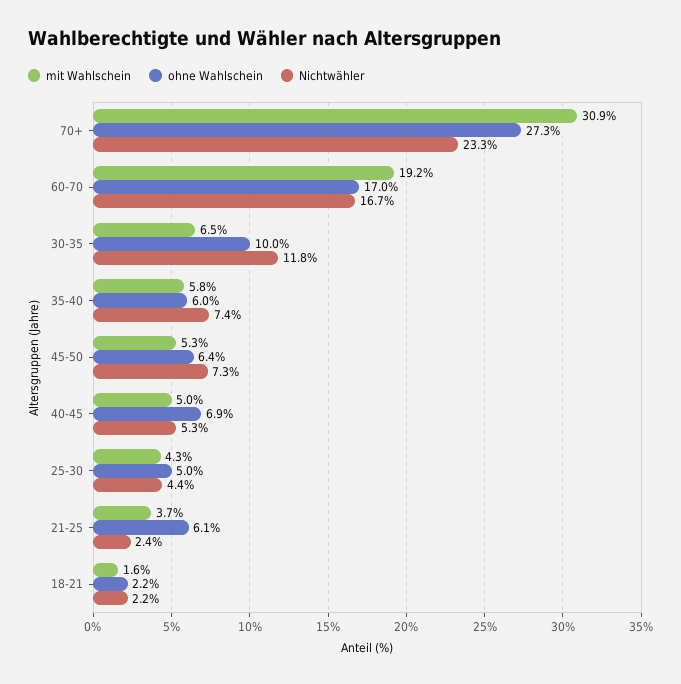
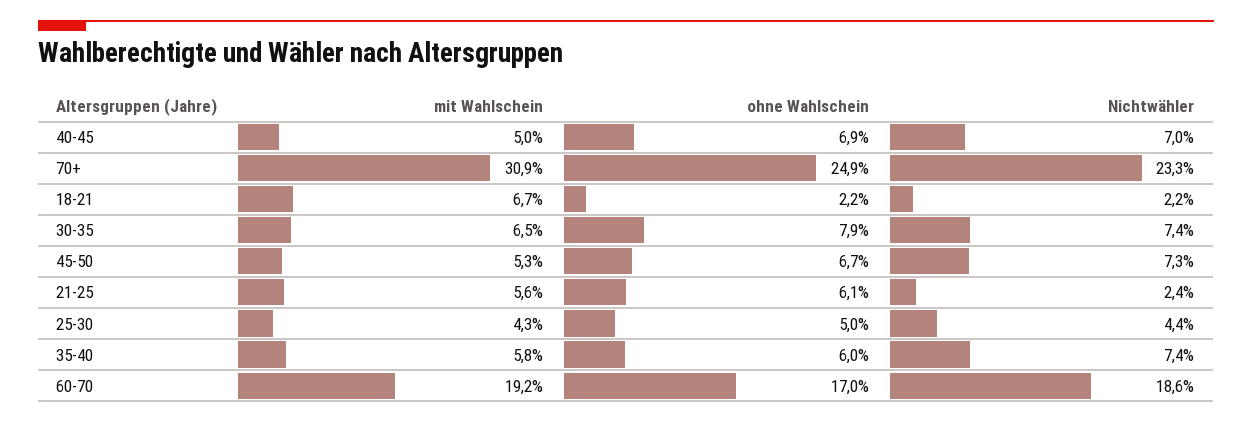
  {
    "mit Wahlschein": {
      "70+": 30.9,
      "60-70": 19.2,
      "30-35": 6.5,
      "35-40": 5.8,
      "45-50": 5.3,
      "40-45": 5,
      "25-30": 4.3,
-     "21-25": 3.7,
+     "21-25": 5.6,
-     "18-21": 1.6
+     "18-21": 6.7
    },
    "ohne Wahlschein": {
-     "70+": 27.3,
+     "70+": 24.9,
      "60-70": 17,
-     "30-35": 10,
+     "30-35": 7.9,
      "35-40": 6,
-     "45-50": 6.4,
+     "45-50": 6.7,
      "40-45": 6.9,
      "25-30": 5,
      "21-25": 6.1,
      "18-21": 2.2
    },
    "Nichtwähler": {
      "70+": 23.3,
-     "60-70": 16.7,
+     "60-70": 18.6,
-     "30-35": 11.8,
+     "30-35": 7.4,
      "35-40": 7.4,
      "45-50": 7.3,
-     "40-45": 5.3,
+     "40-45": 7,
      "25-30": 4.4,
      "21-25": 2.4,
      "18-21": 2.2
    }
  }

